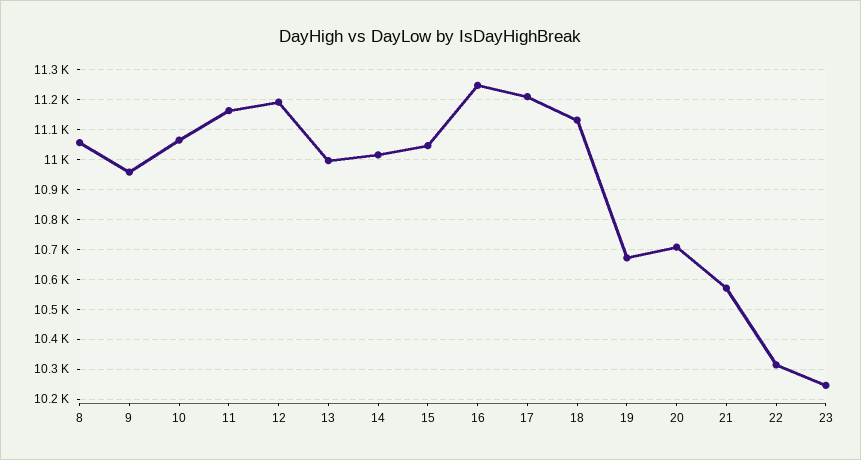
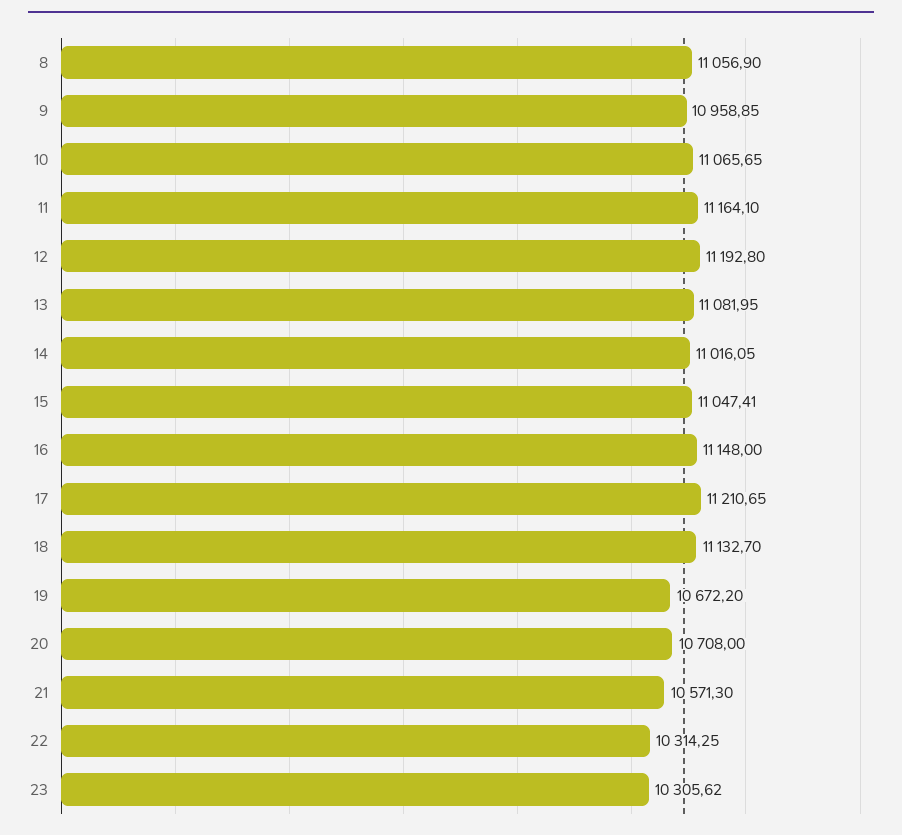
  {
    "8": 11056.9,
    "9": 10958.85,
    "10": 11065.65,
    "11": 11164.1,
    "12": 11192.8,
-   "13": 11000,
+   "13": 11081.95,
    "14": 11016.05,
    "15": 11047.41,
-   "16": 11250,
+   "16": 11148,
    "17": 11210.65,
    "18": 11132.7,
    "19": 10672.2,
    "20": 10708,
    "21": 10571.3,
    "22": 10314.25,
-   "23": 10250
+   "23": 10305.62
  }

